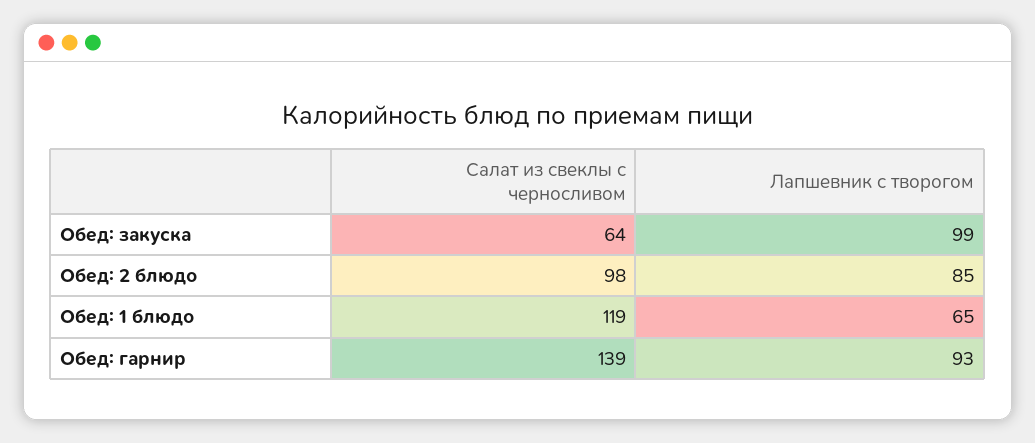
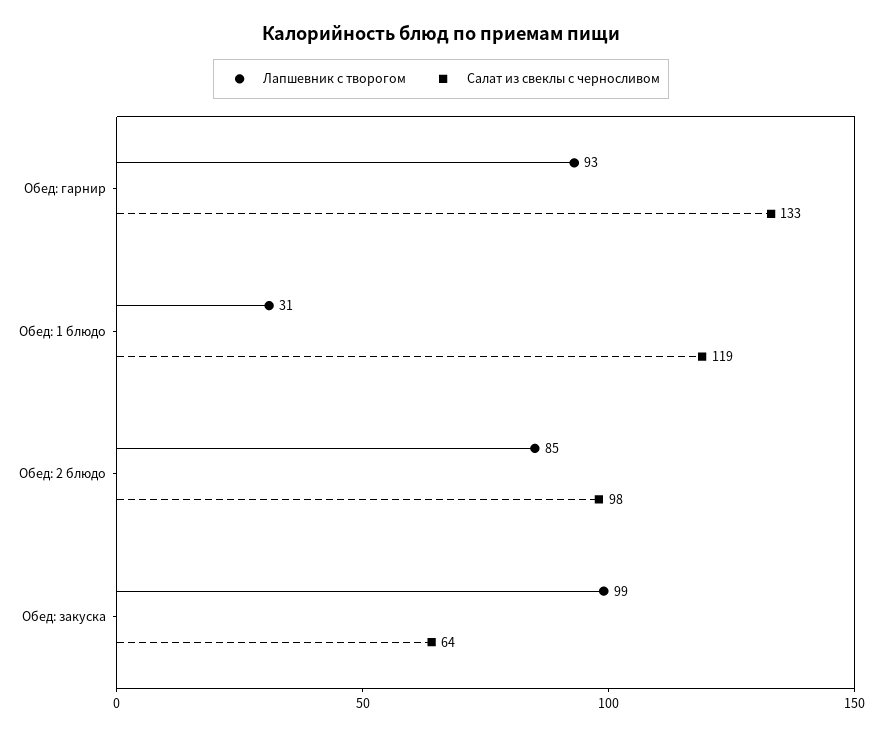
  {
    "Салат из свеклы с черносливом": {
      "Обед: закуска": 64,
      "Обед: 2 блюдо": 98,
      "Обед: 1 блюдо": 119,
-     "Обед: гарнир": 139
+     "Обед: гарнир": 133
    },
    "Лапшевник с творогом": {
      "Обед: закуска": 99,
      "Обед: 2 блюдо": 85,
-     "Обед: 1 блюдо": 65,
+     "Обед: 1 блюдо": 31,
      "Обед: гарнир": 93
    }
  }

